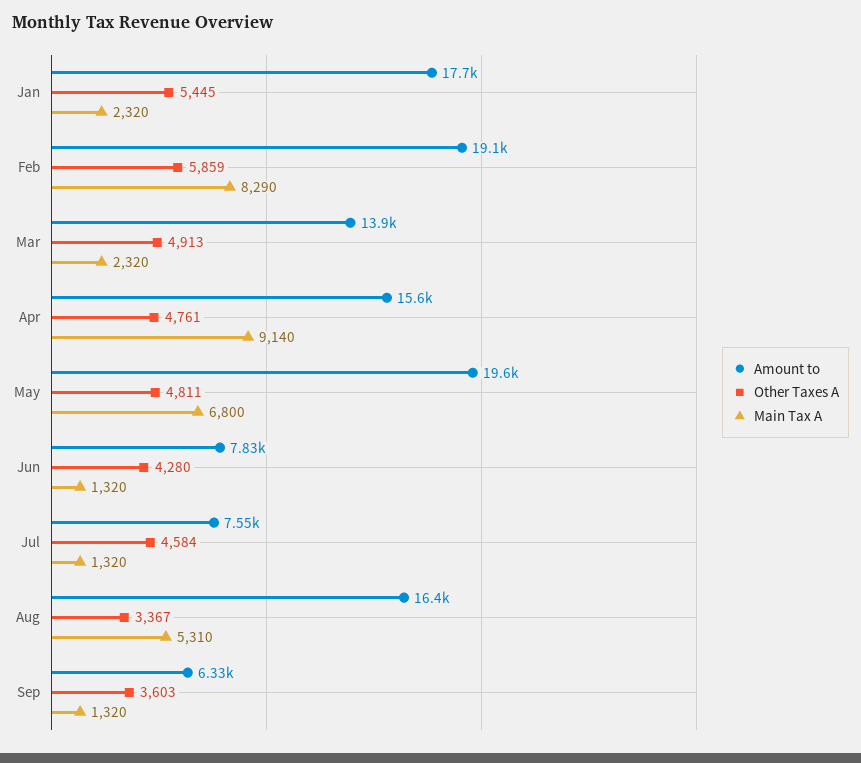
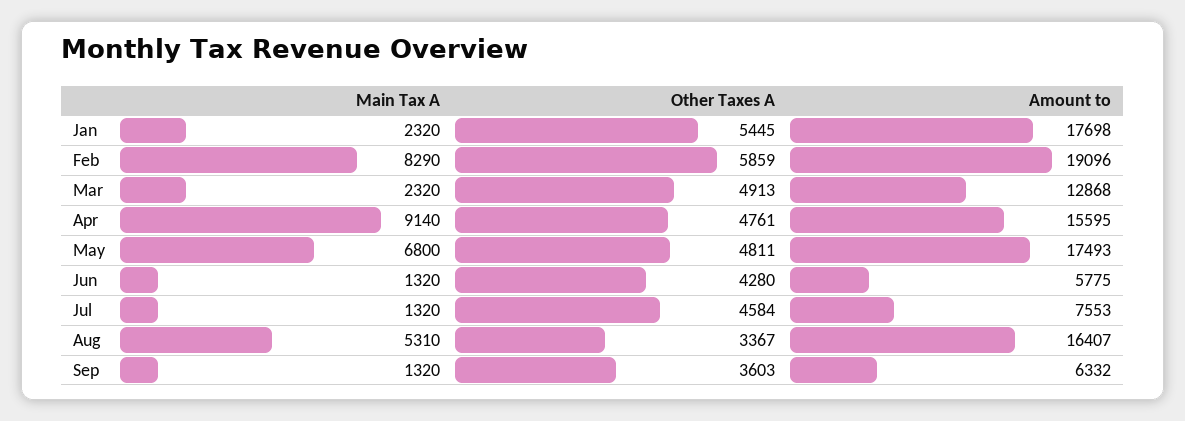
  {
    "Amount to": {
      "Jan": 17698,
      "Feb": 19096,
-     "Mar": 13900,
+     "Mar": 12868,
      "Apr": 15595,
-     "May": 19600,
+     "May": 17493,
-     "Jun": 7830,
+     "Jun": 5775,
      "Jul": 7553,
      "Aug": 16407,
      "Sep": 6332
    },
    "Other Taxes A": {
      "Jan": 5445,
      "Feb": 5859,
      "Mar": 4913,
      "Apr": 4761,
      "May": 4811,
      "Jun": 4280,
      "Jul": 4584,
      "Aug": 3367,
      "Sep": 3603
    },
    "Main Tax A": {
      "Jan": 2320,
      "Feb": 8290,
      "Mar": 2320,
      "Apr": 9140,
      "May": 6800,
      "Jun": 1320,
      "Jul": 1320,
      "Aug": 5310,
      "Sep": 1320
    }
  }

